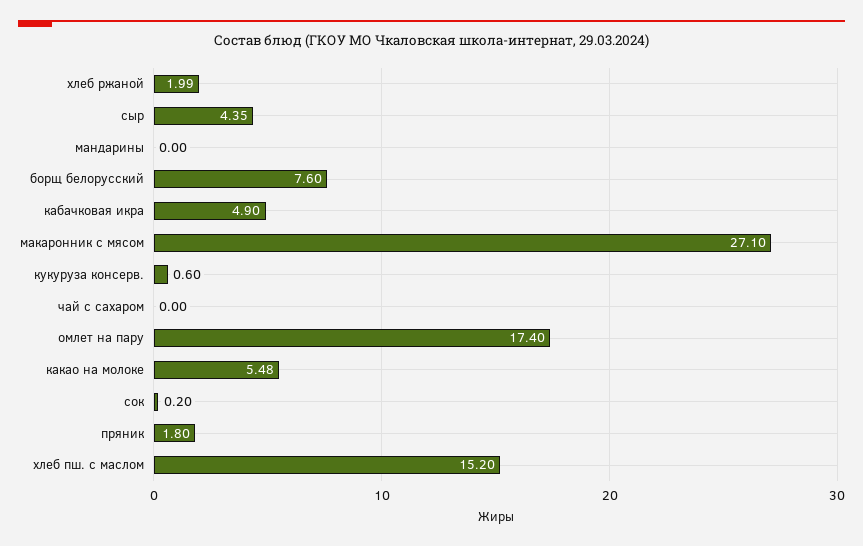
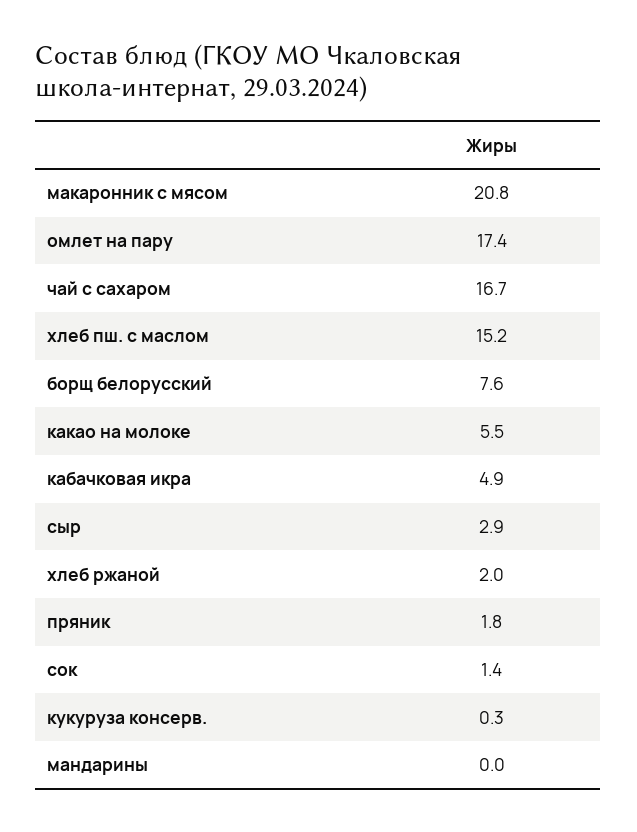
  {
    "хлеб ржаной": 1.99,
-   "сыр": 4.35,
+   "сыр": 2.9,
    "мандарины": 0,
    "борщ белорусский": 7.6,
    "кабачковая икра": 4.9,
-   "макаронник с мясом": 27.1,
+   "макаронник с мясом": 20.8,
-   "кукуруза консерв.": 0.6,
+   "кукуруза консерв.": 0.3,
-   "чай с сахаром": 0,
+   "чай с сахаром": 16.7,
    "омлет на пару": 17.4,
    "какао на молоке": 5.48,
-   "сок": 0.2,
+   "сок": 1.4,
    "пряник": 1.8,
    "хлеб пш. с маслом": 15.2
  }

